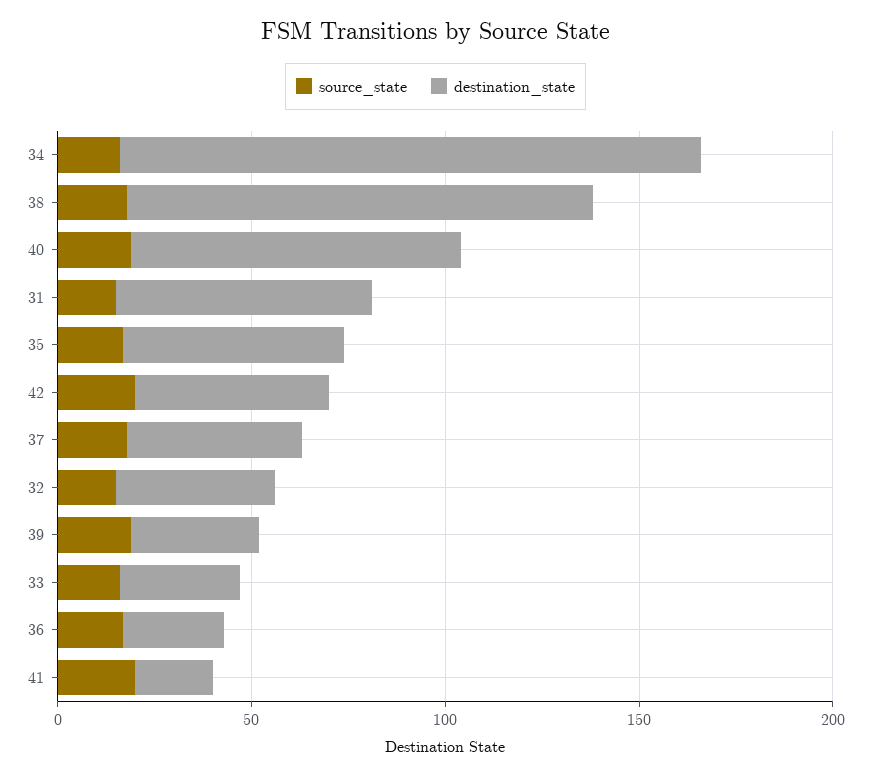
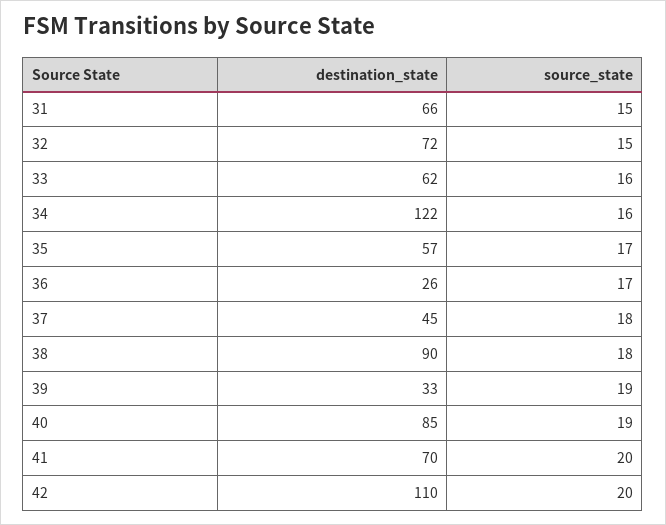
  {
    "source_state": {
      "34": 16,
      "38": 18,
      "40": 19,
      "31": 15,
      "35": 17,
      "42": 20,
      "37": 18,
      "32": 15,
      "39": 19,
      "33": 16,
      "36": 17,
      "41": 20
    },
    "destination_state": {
-     "34": 150,
+     "34": 122,
-     "38": 120,
+     "38": 90,
      "40": 85,
      "31": 66,
      "35": 57,
-     "42": 50,
+     "42": 110,
      "37": 45,
-     "32": 40,
+     "32": 72,
      "39": 33,
-     "33": 30,
+     "33": 62,
      "36": 26,
-     "41": 20
+     "41": 70
    }
  }

